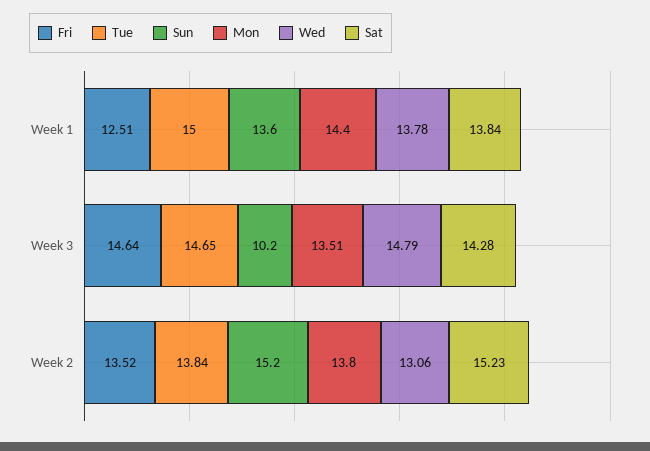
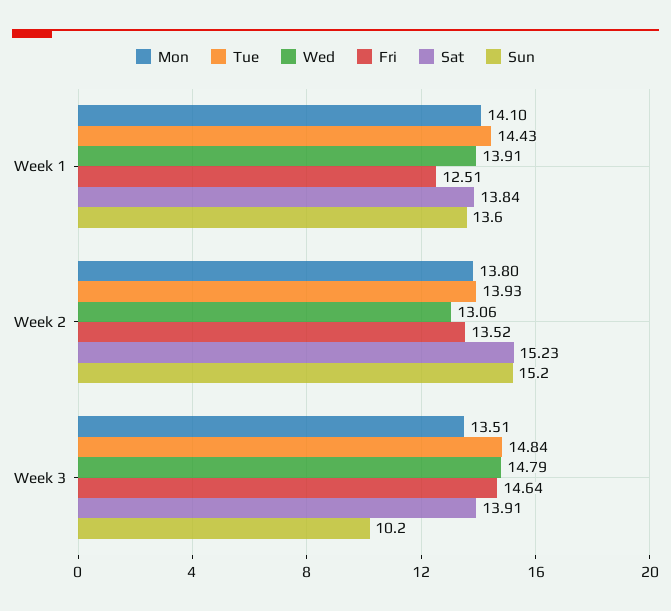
  {
    "Fri": {
      "Week 1": 12.51,
      "Week 3": 14.64,
      "Week 2": 13.52
    },
    "Tue": {
-     "Week 1": 15,
+     "Week 1": 14.43,
-     "Week 3": 14.65,
+     "Week 3": 14.84,
-     "Week 2": 13.84
+     "Week 2": 13.93
    },
    "Sun": {
      "Week 1": 13.6,
      "Week 3": 10.2,
      "Week 2": 15.2
    },
    "Mon": {
-     "Week 1": 14.4,
+     "Week 1": 14.1,
      "Week 3": 13.51,
      "Week 2": 13.8
    },
    "Wed": {
-     "Week 1": 13.78,
+     "Week 1": 13.91,
      "Week 3": 14.79,
      "Week 2": 13.06
    },
    "Sat": {
      "Week 1": 13.84,
-     "Week 3": 14.28,
+     "Week 3": 13.91,
      "Week 2": 15.23
    }
  }

